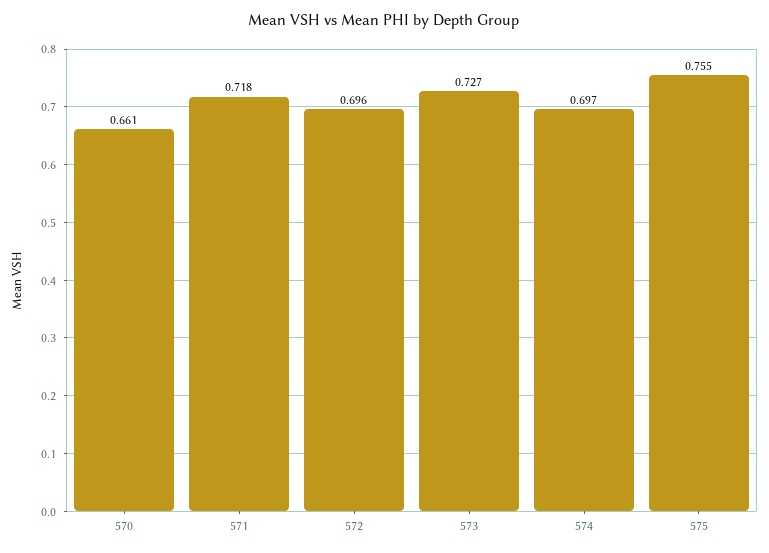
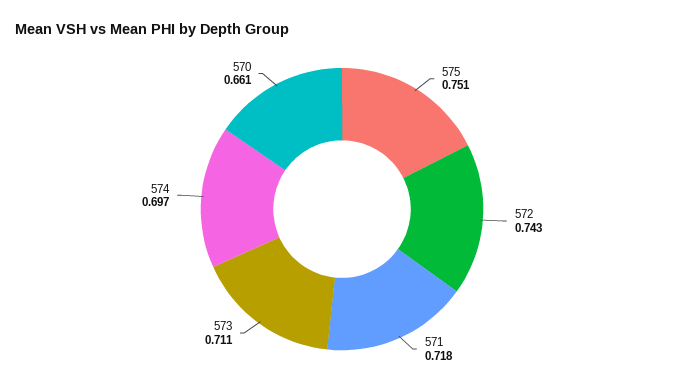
  {
    "570": 0.661,
    "571": 0.718,
-   "572": 0.696,
+   "572": 0.743,
-   "573": 0.727,
+   "573": 0.711,
    "574": 0.697,
-   "575": 0.755
+   "575": 0.751
  }

